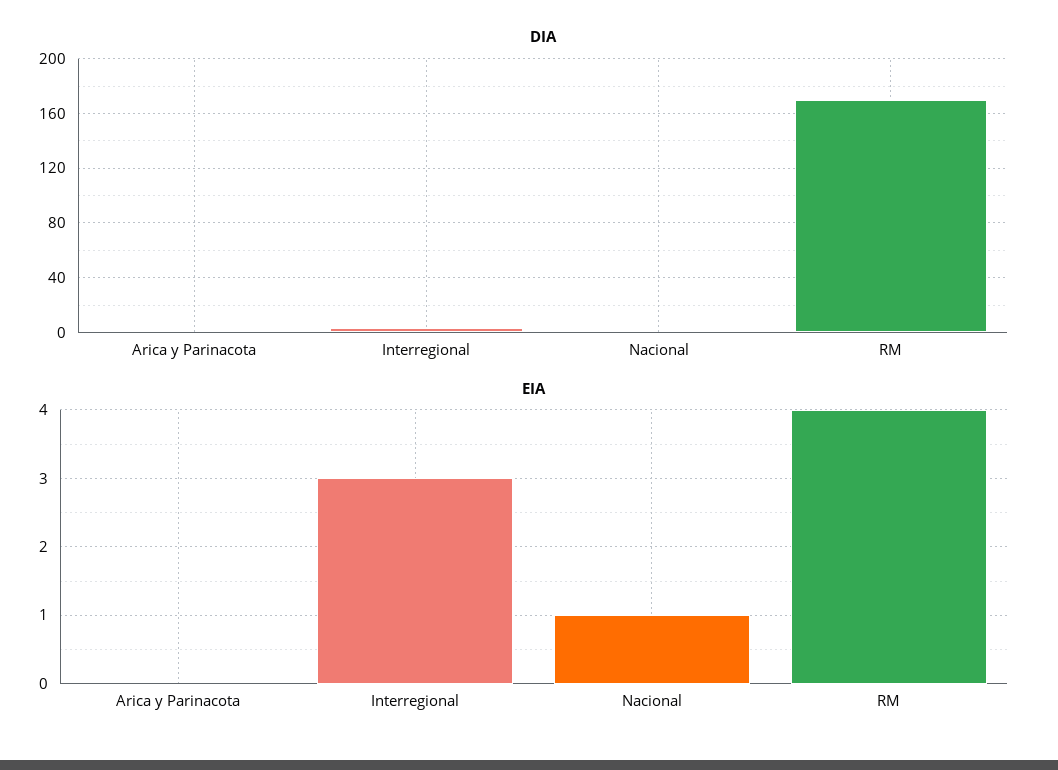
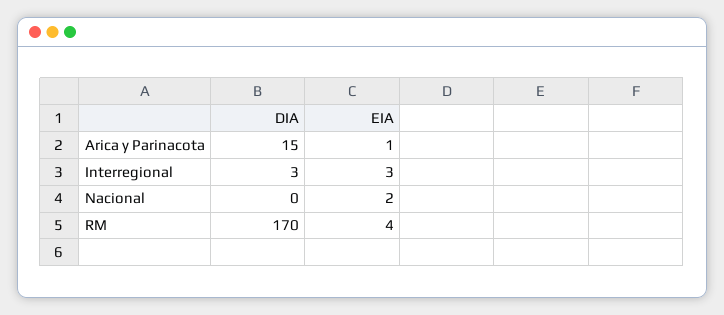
  {
    "DIA": {
-     "Arica y Parinacota": 0,
+     "Arica y Parinacota": 15,
      "Interregional": 3,
      "Nacional": 0,
      "RM": 170
    },
    "EIA": {
-     "Arica y Parinacota": 0,
+     "Arica y Parinacota": 1,
      "Interregional": 3,
-     "Nacional": 1,
+     "Nacional": 2,
      "RM": 4
    }
  }

